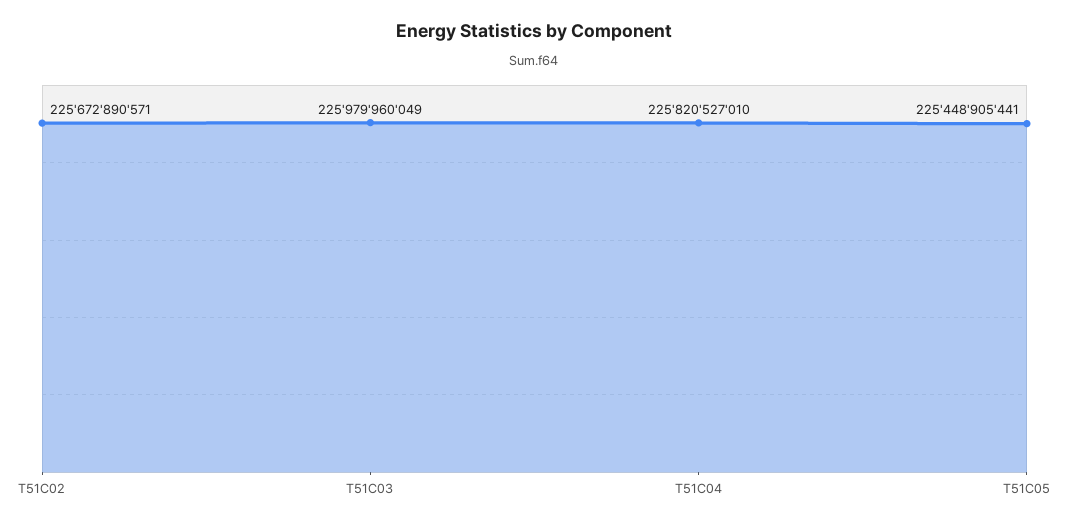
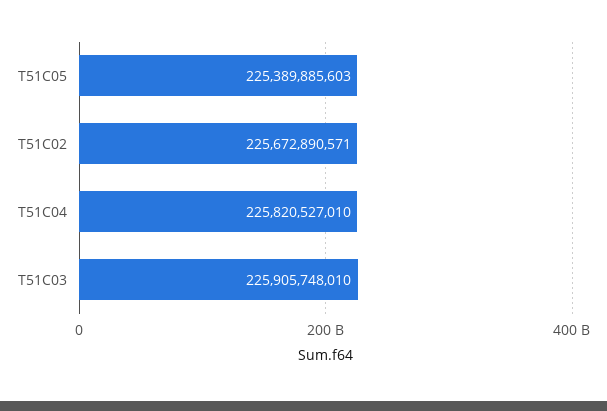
  {
    "T51C02": 225672890571,
-   "T51C03": 225979960049,
+   "T51C03": 225905748010,
    "T51C04": 225820527010,
-   "T51C05": 225448905441
+   "T51C05": 225389885603
  }

